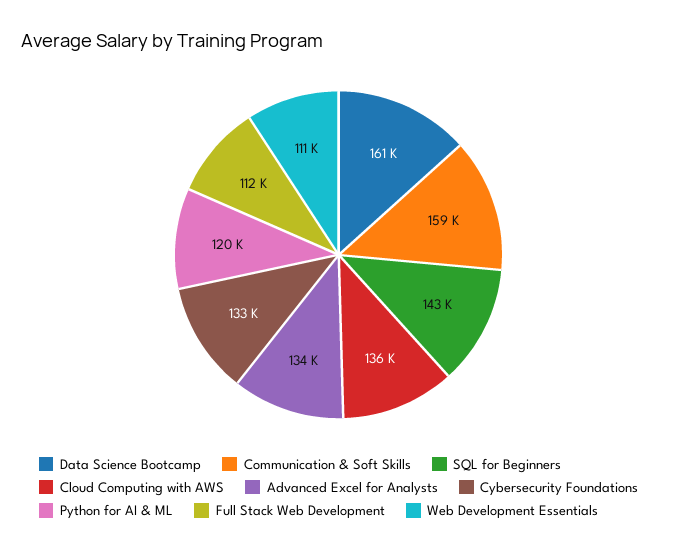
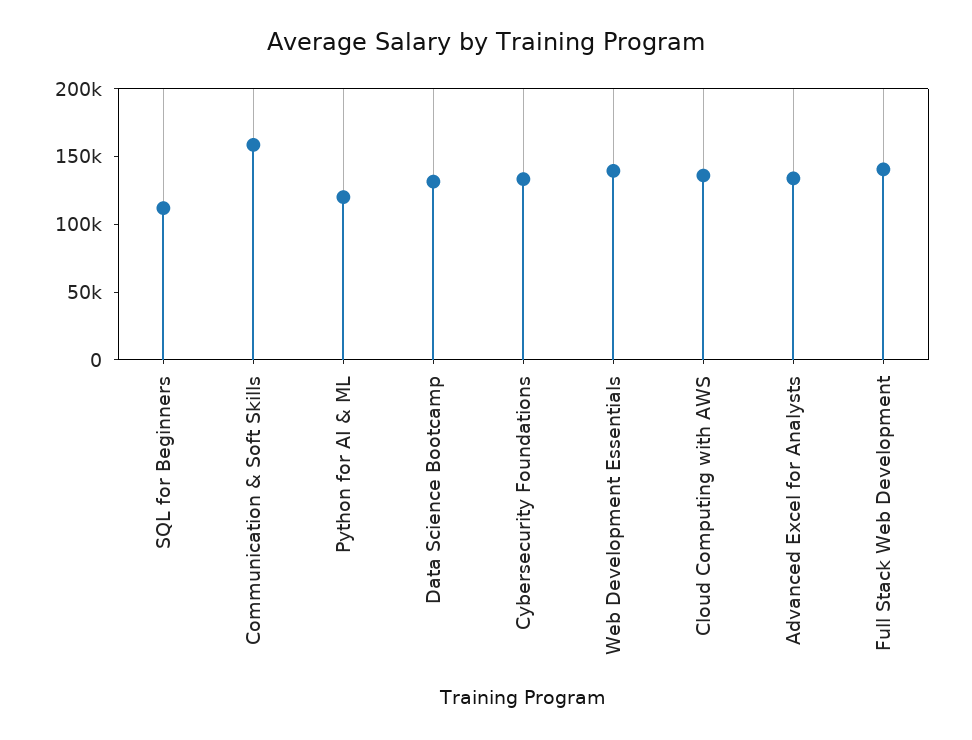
  {
-   "Data Science Bootcamp": 161000,
+   "Data Science Bootcamp": 130000,
    "Communication & Soft Skills": 159000,
-   "SQL for Beginners": 143000,
+   "SQL for Beginners": 110000,
    "Cloud Computing with AWS": 136000,
    "Advanced Excel for Analysts": 134000,
    "Cybersecurity Foundations": 133000,
    "Python for AI & ML": 120000,
-   "Full Stack Web Development": 112000,
+   "Full Stack Web Development": 140000,
-   "Web Development Essentials": 111000
+   "Web Development Essentials": 140000
  }

